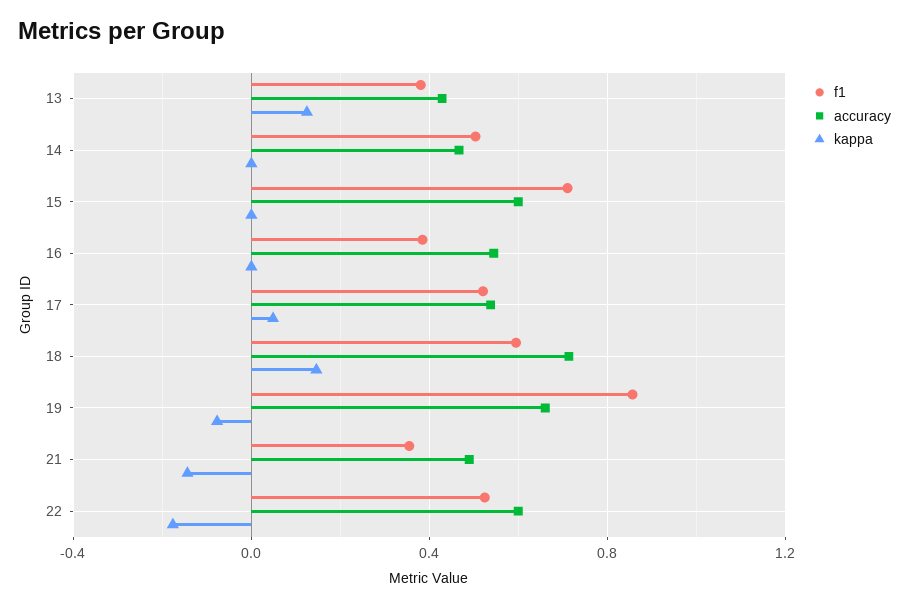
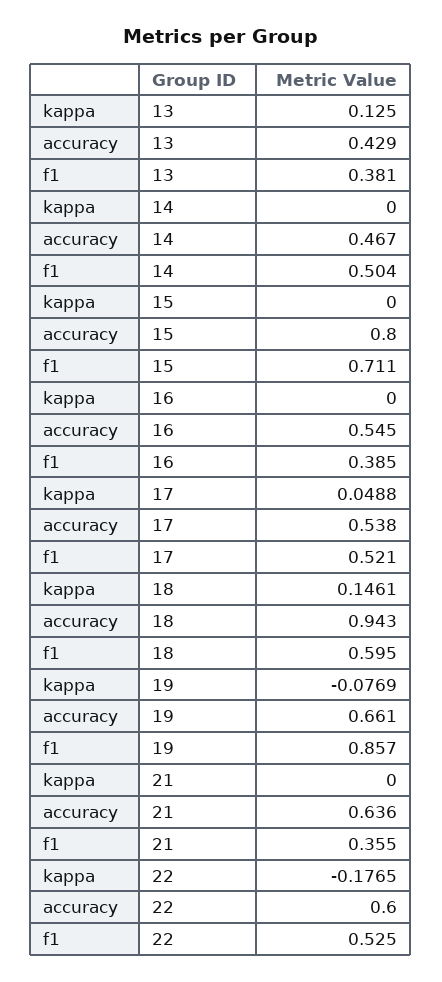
  {
    "f1": {
      "13": 0.381,
      "14": 0.504,
      "15": 0.711,
      "16": 0.385,
      "17": 0.521,
      "18": 0.595,
      "19": 0.857,
      "21": 0.355,
      "22": 0.525
    },
    "accuracy": {
      "13": 0.429,
      "14": 0.467,
-     "15": 0.6,
+     "15": 0.8,
      "16": 0.545,
      "17": 0.538,
-     "18": 0.7,
+     "18": 0.943,
      "19": 0.661,
-     "21": 0.5,
+     "21": 0.636,
      "22": 0.6
    },
    "kappa": {
      "13": 0.125,
      "14": 0,
      "15": 0,
      "16": 0,
      "17": 0.0488,
      "18": 0.1461,
      "19": -0.0769,
-     "21": -0.15,
+     "21": 0,
      "22": -0.1765
    }
  }

